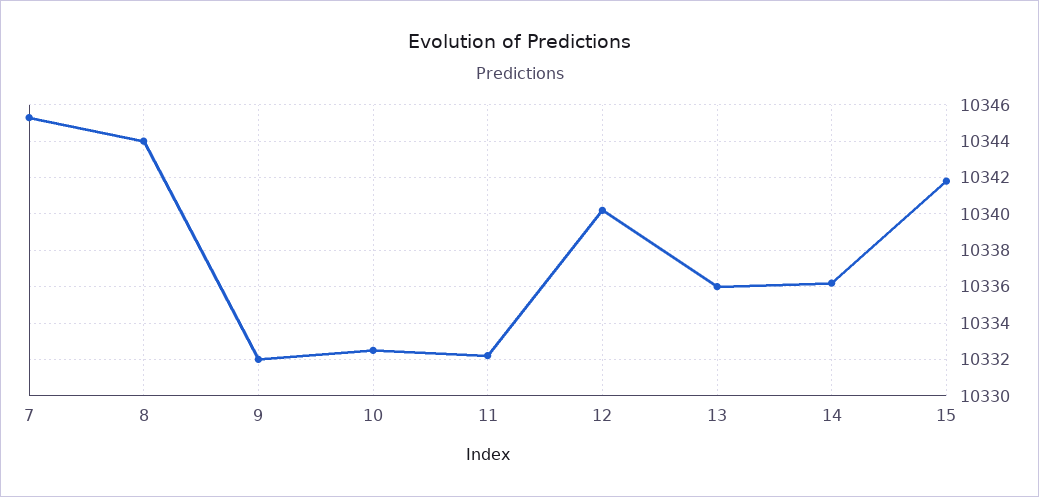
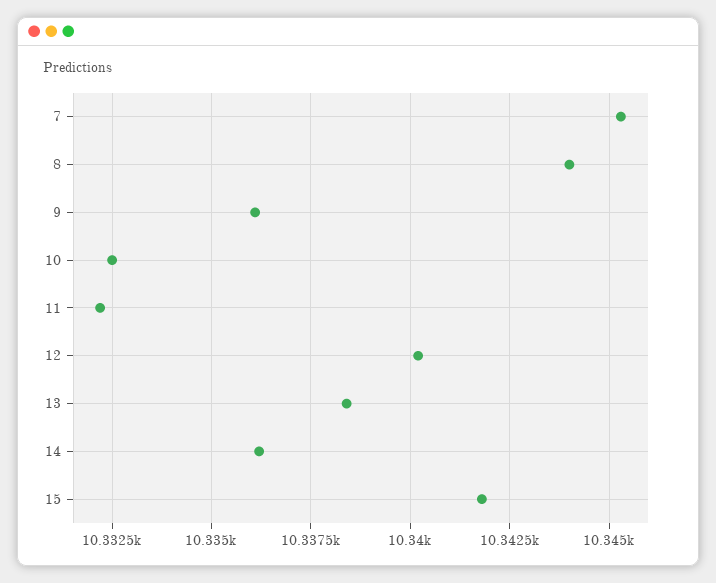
  {
    "7": 10345.5,
    "8": 10344,
-   "9": 10332,
+   "9": 10336,
    "10": 10332.5,
    "11": 10332,
    "12": 10340,
-   "13": 10336,
+   "13": 10338.5,
    "14": 10336,
    "15": 10342
  }

